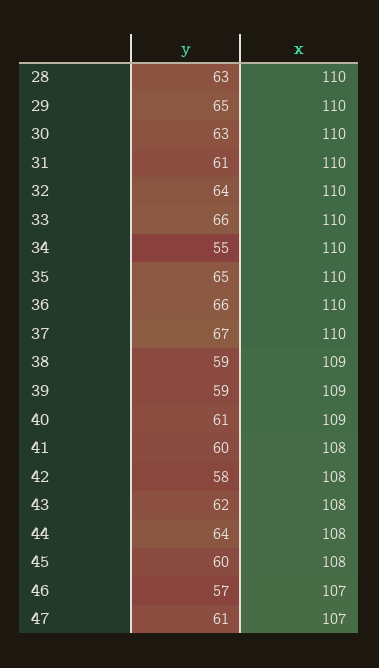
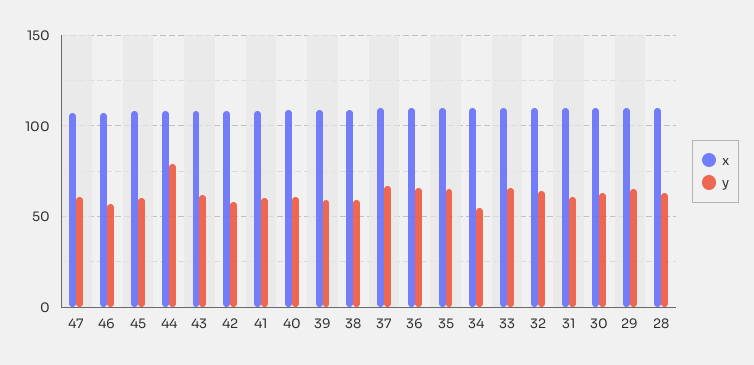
  {
    "y": {
      "28": 63,
      "29": 65,
      "30": 63,
      "31": 61,
      "32": 64,
      "33": 66,
      "34": 55,
      "35": 65,
      "36": 66,
      "37": 67,
      "38": 59,
      "39": 59,
      "40": 61,
      "41": 60,
      "42": 58,
      "43": 62,
-     "44": 64,
+     "44": 80,
      "45": 60,
      "46": 57,
      "47": 61
    },
    "x": {
      "28": 110,
      "29": 110,
      "30": 110,
      "31": 110,
      "32": 110,
      "33": 110,
      "34": 110,
      "35": 110,
      "36": 110,
      "37": 110,
      "38": 109,
      "39": 109,
      "40": 109,
      "41": 108,
      "42": 108,
      "43": 108,
      "44": 108,
      "45": 108,
      "46": 107,
      "47": 107
    }
  }

